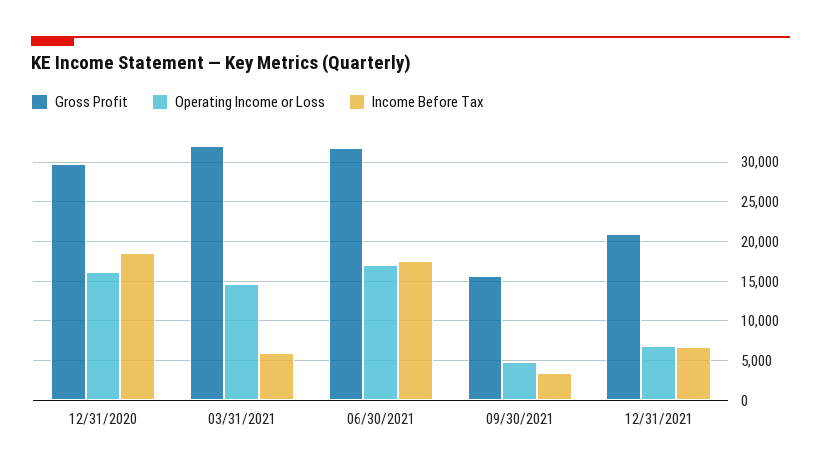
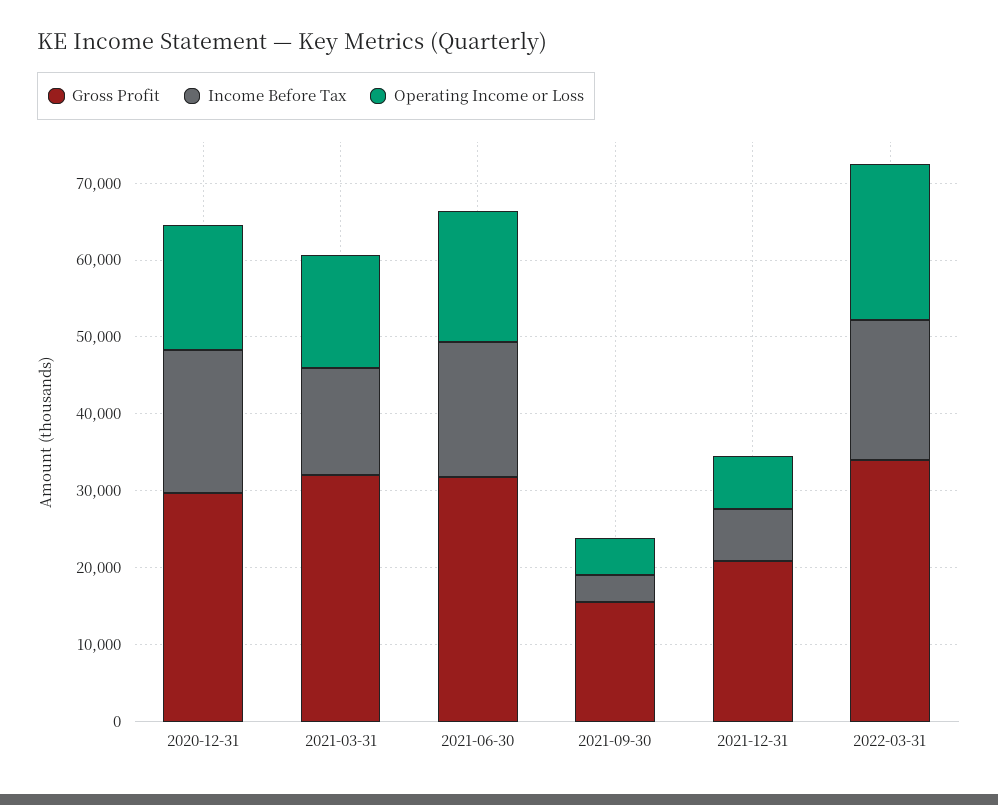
  {
    "Gross Profit": {
      "12/31/2020": 30000,
      "03/31/2021": 32000,
      "06/30/2021": 32000,
      "09/30/2021": 16000,
-     "12/31/2021": 21000
+     "12/31/2021": 21000,
+     "2022-03-31": 34000
    },
    "Operating Income or Loss": {
      "12/31/2020": 16000,
      "03/31/2021": 15000,
      "06/30/2021": 17000,
      "09/30/2021": 5000,
-     "12/31/2021": 7000
+     "12/31/2021": 7000,
+     "2022-03-31": 20000
    },
    "Income Before Tax": {
      "12/31/2020": 19000,
-     "03/31/2021": 6000,
+     "03/31/2021": 14000,
      "06/30/2021": 18000,
      "09/30/2021": 4000,
-     "12/31/2021": 7000
+     "12/31/2021": 7000,
+     "2022-03-31": 18000
    }
  }

